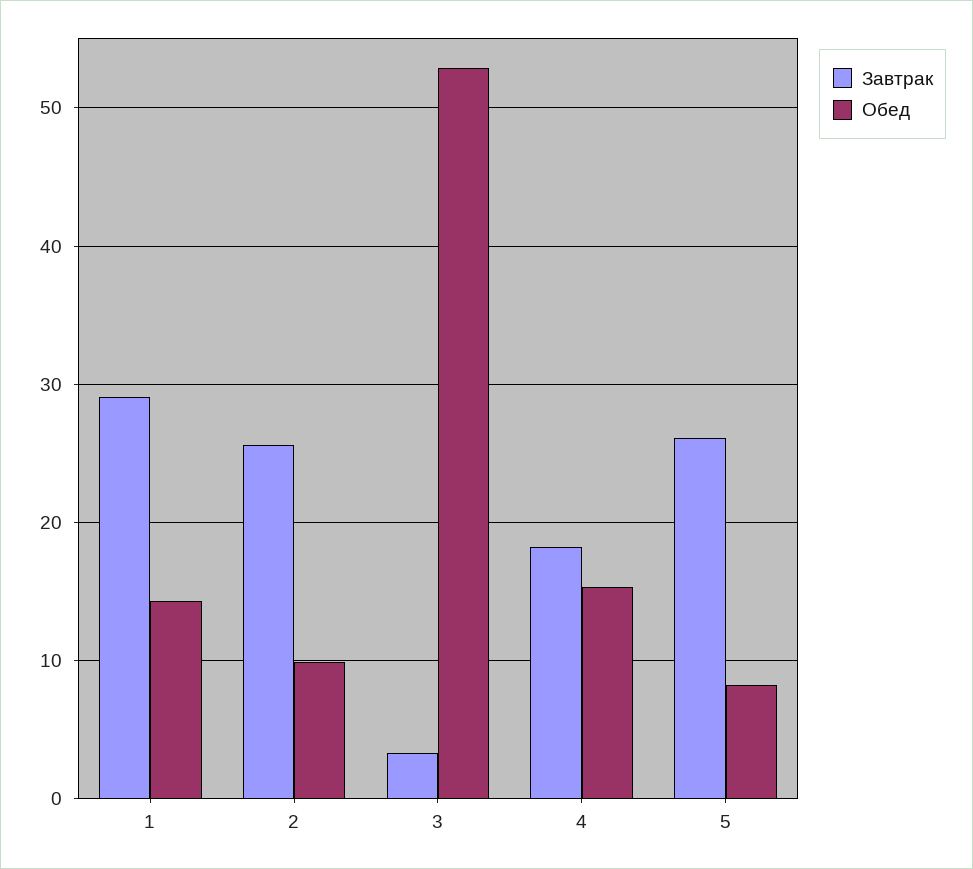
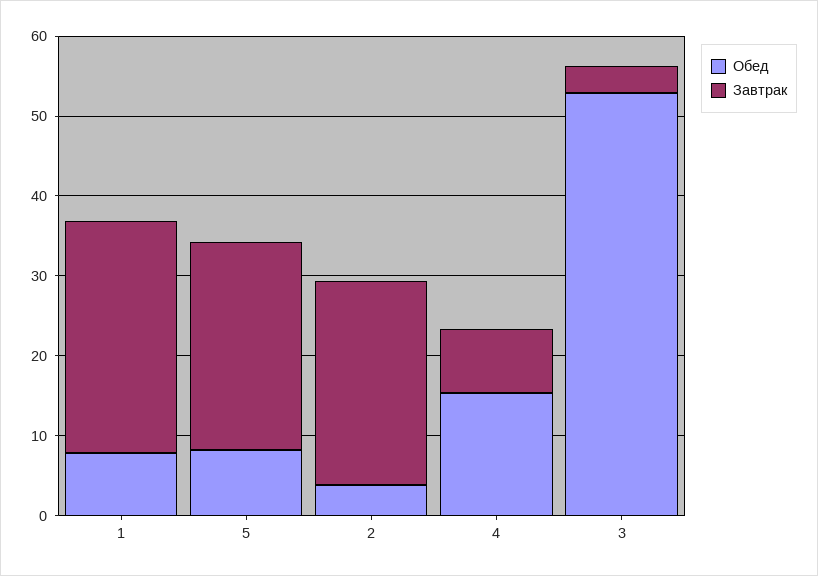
  {
    "Завтрак": {
      "1": 29,
      "2": 26,
      "3": 3,
-     "4": 18,
+     "4": 8,
      "5": 26
    },
    "Обед": {
-     "1": 14,
+     "1": 8,
-     "2": 10,
+     "2": 4,
      "3": 53,
      "4": 15,
      "5": 8
    }
  }

